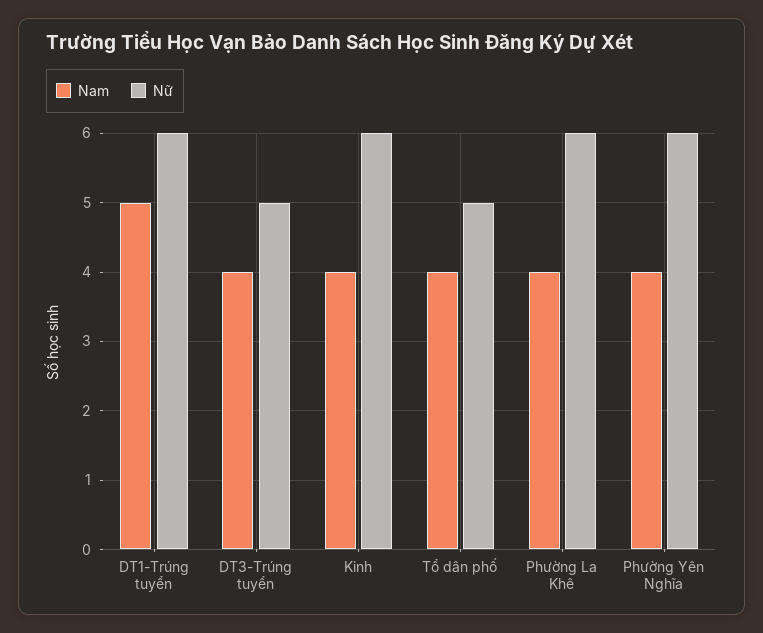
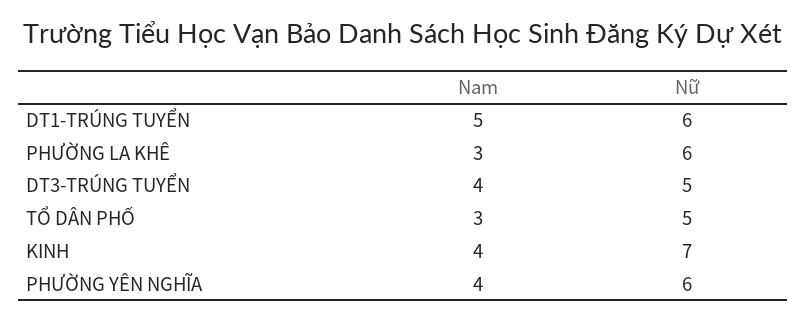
  {
    "Nam": {
      "DT1-Trúng tuyển": 5,
      "DT3-Trúng tuyển": 4,
      "Kinh": 4,
-     "Tổ dân phố": 4,
+     "Tổ dân phố": 3,
-     "Phường La Khê": 4,
+     "Phường La Khê": 3,
      "Phường Yên Nghĩa": 4
    },
    "Nữ": {
      "DT1-Trúng tuyển": 6,
      "DT3-Trúng tuyển": 5,
-     "Kinh": 6,
+     "Kinh": 7,
      "Tổ dân phố": 5,
      "Phường La Khê": 6,
      "Phường Yên Nghĩa": 6
    }
  }

